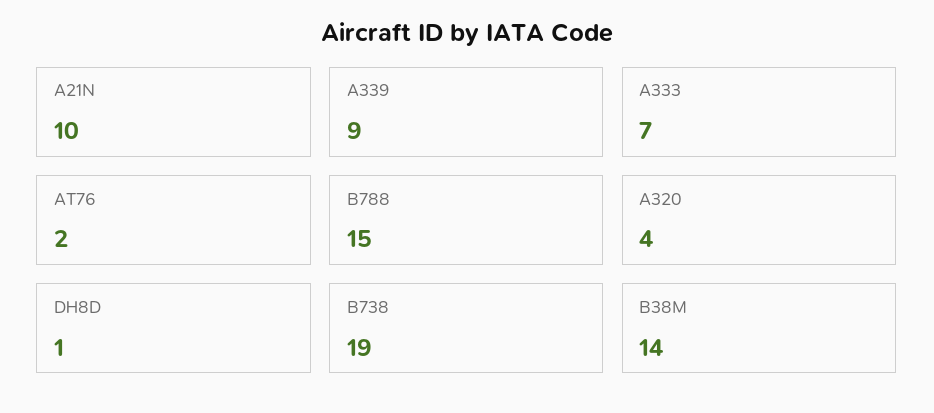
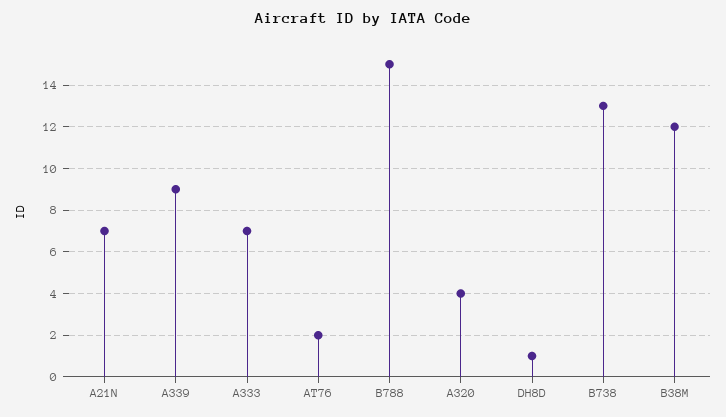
  {
-   "A21N": 10,
+   "A21N": 7,
    "A339": 9,
    "A333": 7,
    "AT76": 2,
    "B788": 15,
    "A320": 4,
    "DH8D": 1,
-   "B738": 19,
+   "B738": 13,
-   "B38M": 14
+   "B38M": 12
  }

